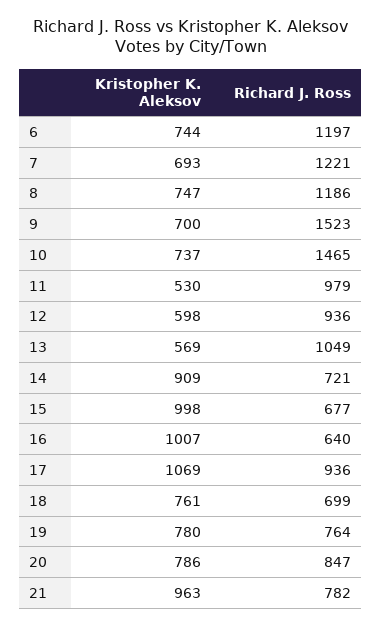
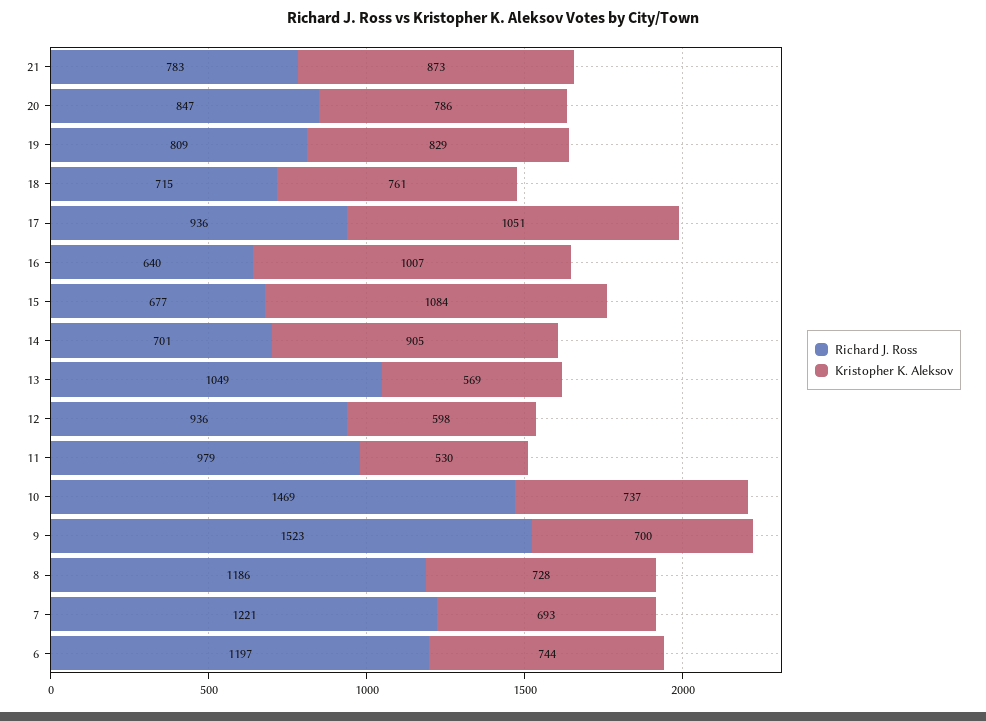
  {
    "Kristopher K. Aleksov": {
      "6": 744,
      "7": 693,
-     "8": 747,
+     "8": 728,
      "9": 700,
      "10": 737,
      "11": 530,
      "12": 598,
      "13": 569,
-     "14": 909,
+     "14": 905,
-     "15": 998,
+     "15": 1084,
      "16": 1007,
-     "17": 1069,
+     "17": 1051,
      "18": 761,
-     "19": 780,
+     "19": 829,
      "20": 786,
-     "21": 963
+     "21": 873
    },
    "Richard J. Ross": {
      "6": 1197,
      "7": 1221,
      "8": 1186,
      "9": 1523,
-     "10": 1465,
+     "10": 1469,
      "11": 979,
      "12": 936,
      "13": 1049,
-     "14": 721,
+     "14": 701,
      "15": 677,
      "16": 640,
      "17": 936,
-     "18": 699,
+     "18": 715,
-     "19": 764,
+     "19": 809,
      "20": 847,
-     "21": 782
+     "21": 783
    }
  }

